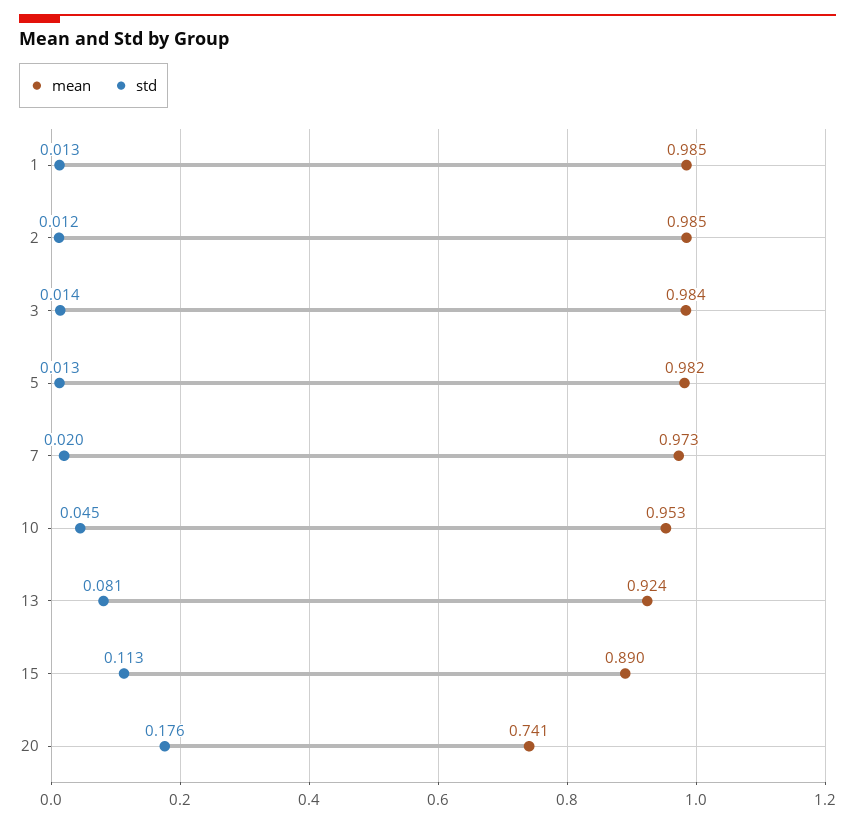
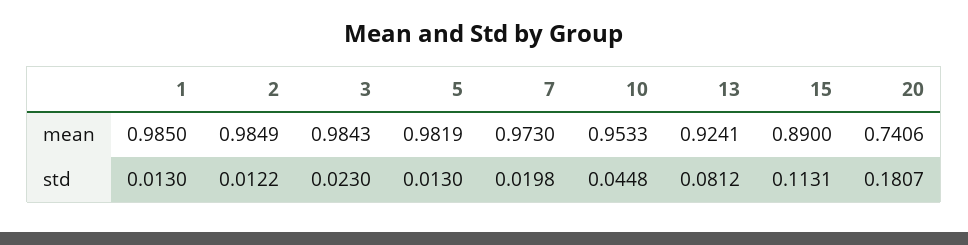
  {
    "mean": {
      "1": 0.985,
      "2": 0.9849,
      "3": 0.9843,
      "5": 0.9819,
      "7": 0.973,
      "10": 0.9533,
      "13": 0.9241,
      "15": 0.89,
      "20": 0.7406
    },
    "std": {
      "1": 0.013,
      "2": 0.0122,
-     "3": 0.014,
+     "3": 0.023,
      "5": 0.013,
      "7": 0.0198,
      "10": 0.0448,
      "13": 0.0812,
      "15": 0.1131,
-     "20": 0.176
+     "20": 0.1807
    }
  }

